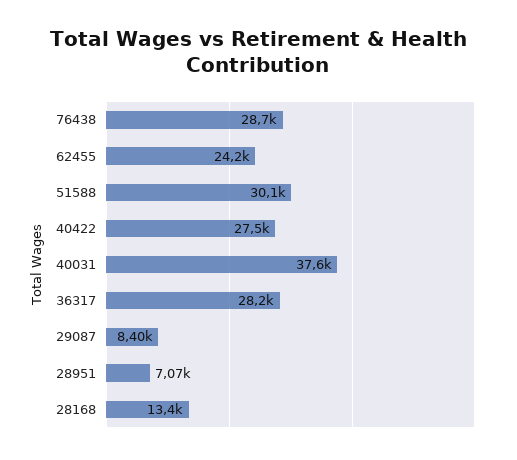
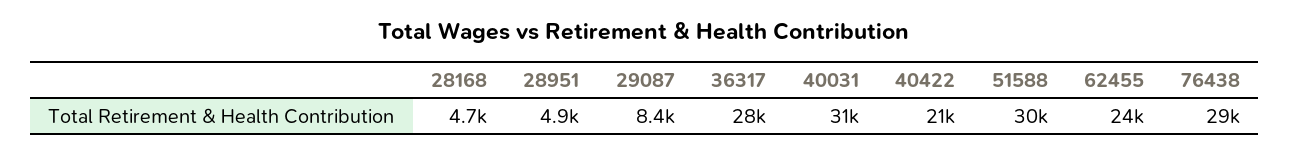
  {
    "76438": 28700,
    "62455": 24200,
    "51588": 30100,
-   "40422": 27500,
+   "40422": 21000,
-   "40031": 37600,
+   "40031": 31000,
    "36317": 28200,
    "29087": 8400,
-   "28951": 7070,
+   "28951": 4900,
-   "28168": 13400
+   "28168": 4700
  }

